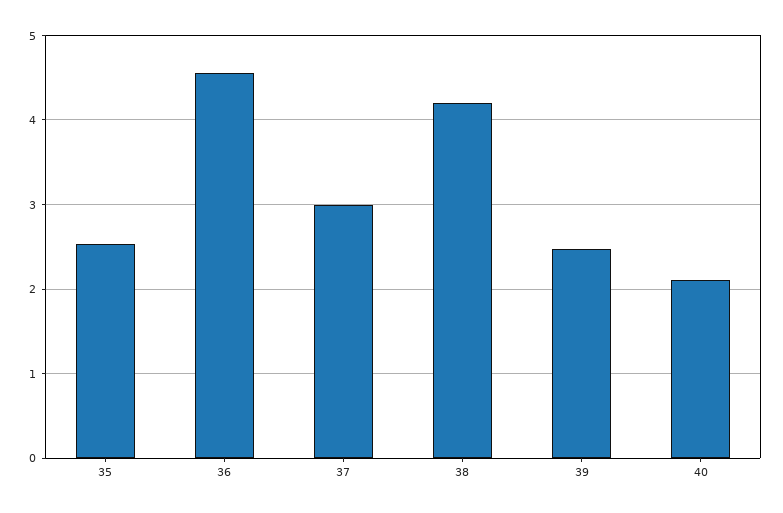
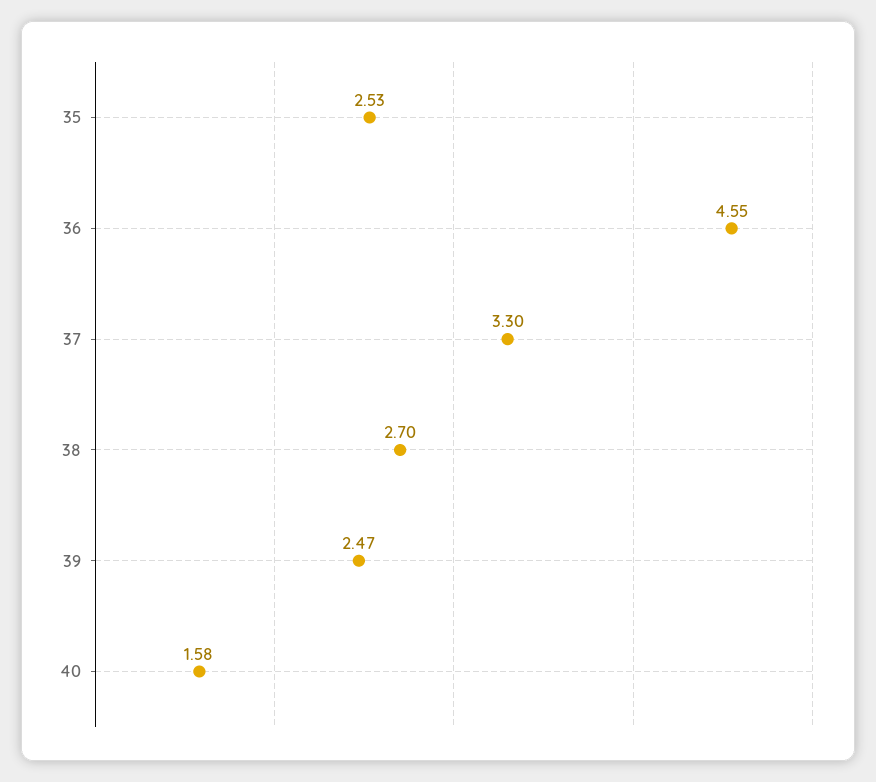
  {
    "35": 2.53,
    "36": 4.55,
-   "37": 3,
+   "37": 3.3,
-   "38": 4.2,
+   "38": 2.7,
    "39": 2.47,
-   "40": 2.1
+   "40": 1.58
  }

